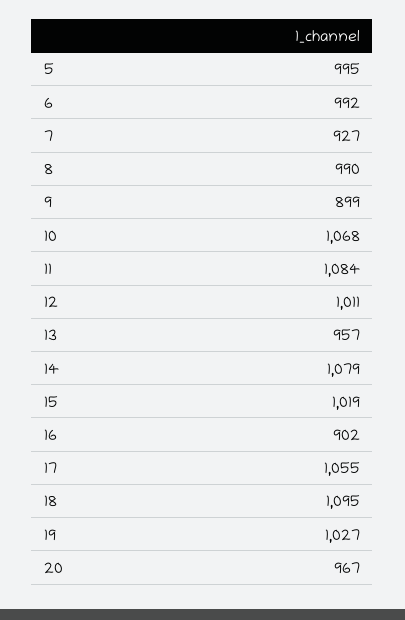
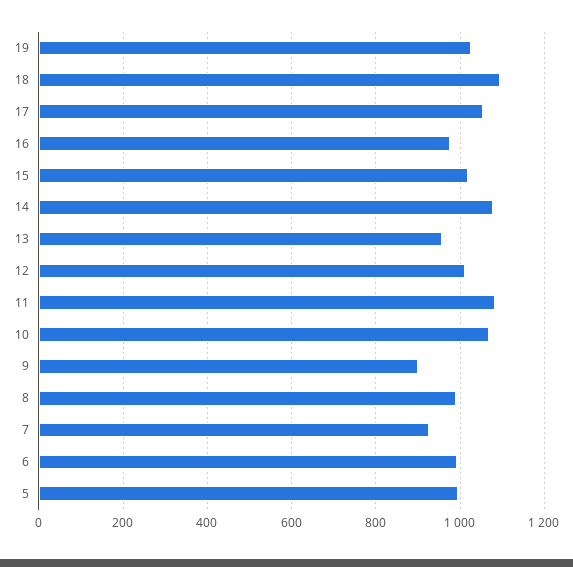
  {
    "5": 995,
    "6": 992,
    "7": 927,
    "8": 990,
    "9": 899,
    "10": 1068,
    "11": 1084,
    "12": 1011,
    "13": 957,
    "14": 1079,
    "15": 1019,
-   "16": 902,
+   "16": 980,
    "17": 1055,
    "18": 1095,
-   "19": 1027,
+   "19": 1027
-   "20": 967
  }

